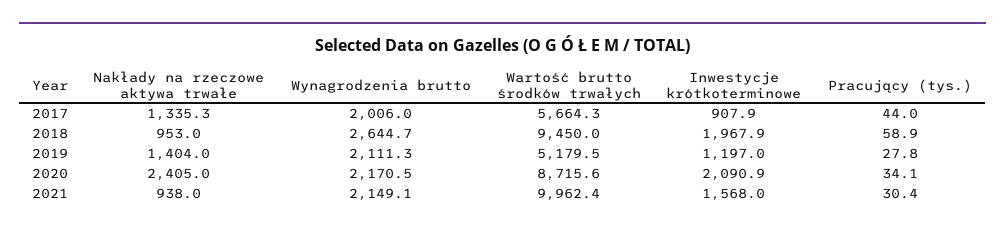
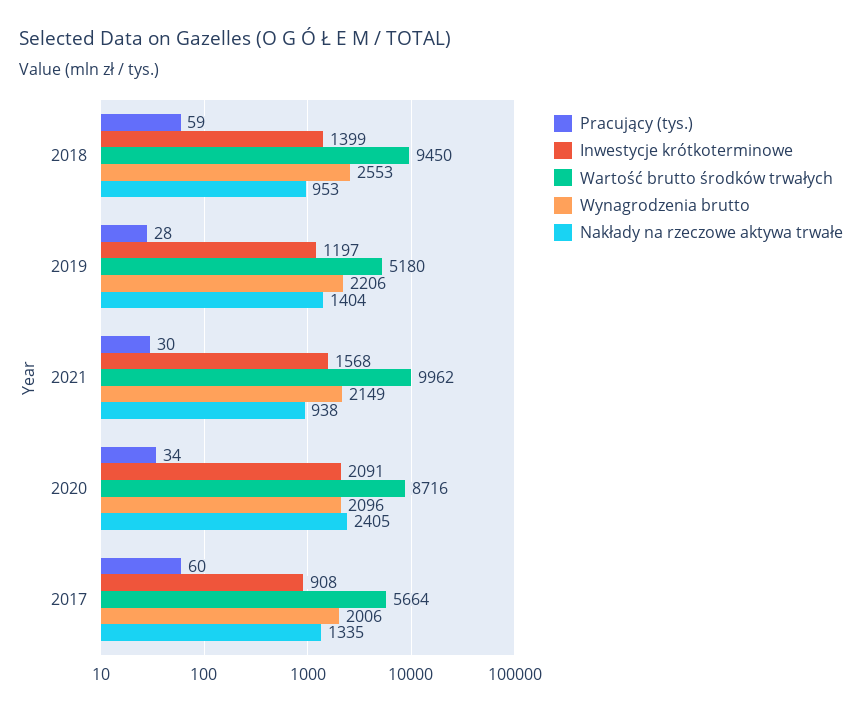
  {
    "Nakłady na rzeczowe aktywa trwałe": {
      "2017": 1335.3,
      "2018": 953,
      "2019": 1404,
      "2020": 2405,
      "2021": 938
    },
    "Wynagrodzenia brutto": {
      "2017": 2006,
-     "2018": 2644.7,
+     "2018": 2553,
-     "2019": 2111.3,
+     "2019": 2206,
-     "2020": 2170.5,
+     "2020": 2096,
      "2021": 2149.1
    },
    "Wartość brutto środków trwałych": {
      "2017": 5664.3,
      "2018": 9450,
      "2019": 5179.5,
      "2020": 8715.6,
      "2021": 9962.4
    },
    "Inwestycje krótkoterminowe": {
      "2017": 907.9,
-     "2018": 1967.9,
+     "2018": 1399,
      "2019": 1197,
      "2020": 2090.9,
      "2021": 1568
    },
    "Pracujący (tys.)": {
-     "2017": 44,
+     "2017": 60,
      "2018": 58.9,
      "2019": 27.8,
      "2020": 34.1,
      "2021": 30.4
    }
  }

